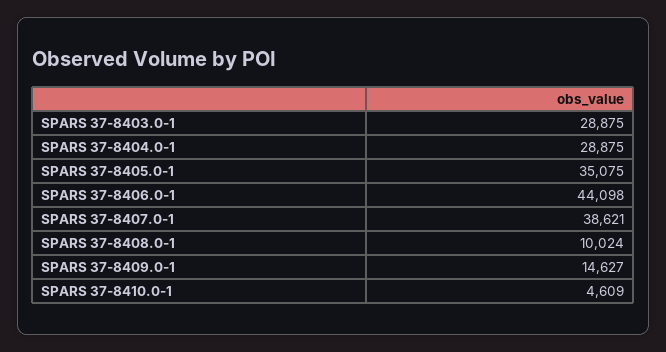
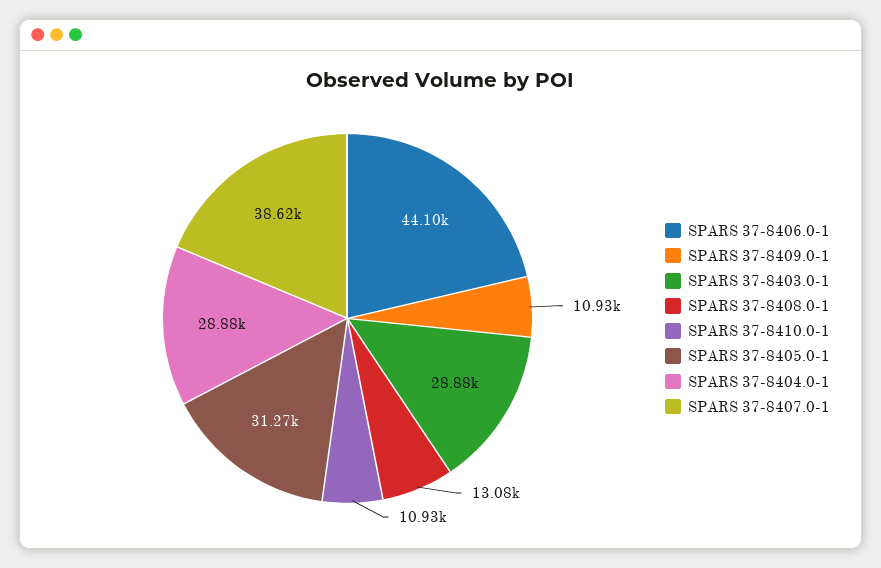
  {
    "SPARS 37-8403.0-1": 28875,
    "SPARS 37-8404.0-1": 28875,
-   "SPARS 37-8405.0-1": 35075,
+   "SPARS 37-8405.0-1": 31270,
    "SPARS 37-8406.0-1": 44098,
    "SPARS 37-8407.0-1": 38621,
-   "SPARS 37-8408.0-1": 10024,
+   "SPARS 37-8408.0-1": 13080,
-   "SPARS 37-8409.0-1": 14627,
+   "SPARS 37-8409.0-1": 10930,
-   "SPARS 37-8410.0-1": 4609
+   "SPARS 37-8410.0-1": 10930
  }

